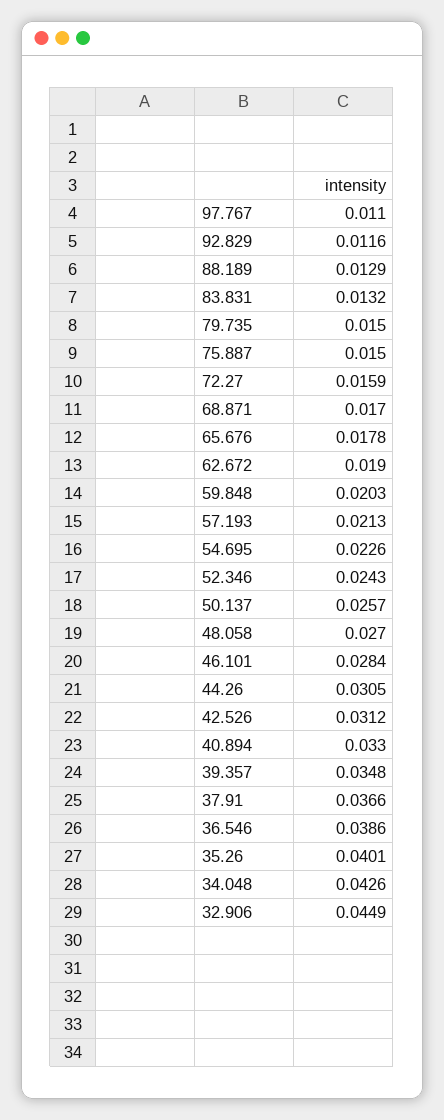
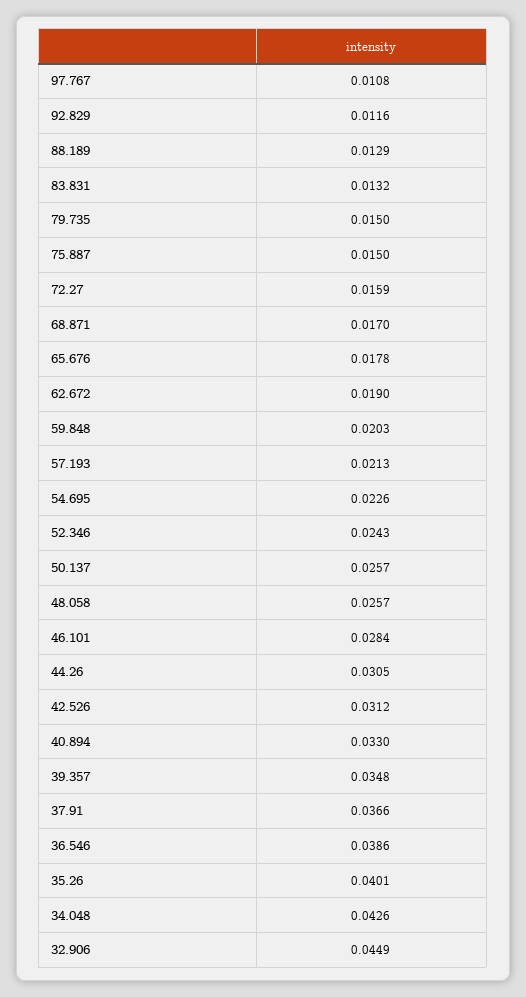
  {
-   "97.767": 0.011,
+   "97.767": 0.0108,
    "92.829": 0.0116,
    "88.189": 0.0129,
    "83.831": 0.0132,
    "79.735": 0.015,
    "75.887": 0.015,
    "72.27": 0.0159,
    "68.871": 0.017,
    "65.676": 0.0178,
    "62.672": 0.019,
    "59.848": 0.0203,
    "57.193": 0.0213,
    "54.695": 0.0226,
    "52.346": 0.0243,
    "50.137": 0.0257,
-   "48.058": 0.027,
+   "48.058": 0.0257,
    "46.101": 0.0284,
    "44.26": 0.0305,
    "42.526": 0.0312,
    "40.894": 0.033,
    "39.357": 0.0348,
    "37.91": 0.0366,
    "36.546": 0.0386,
    "35.26": 0.0401,
    "34.048": 0.0426,
    "32.906": 0.0449
  }

